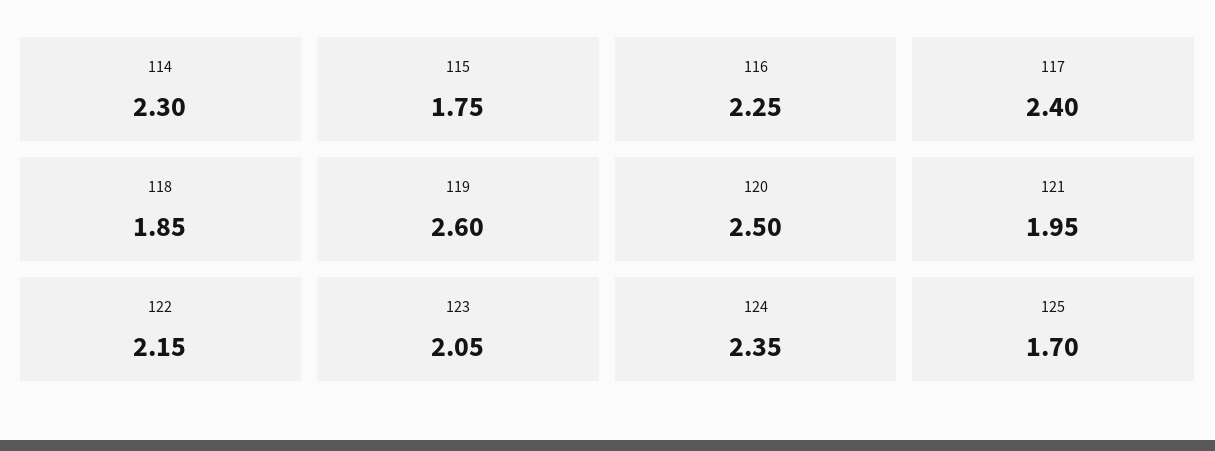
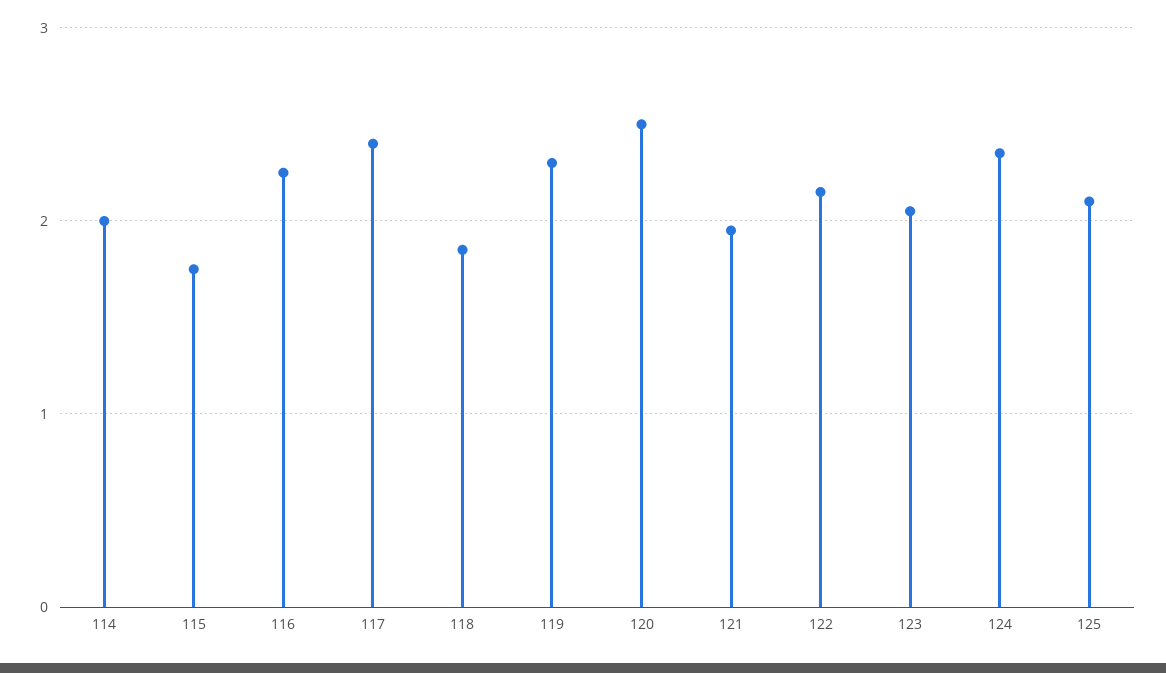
  {
-   "114": 2.3,
+   "114": 2,
    "115": 1.75,
    "116": 2.25,
    "117": 2.4,
    "118": 1.85,
-   "119": 2.6,
+   "119": 2.3,
    "120": 2.5,
    "121": 1.95,
    "122": 2.15,
    "123": 2.05,
    "124": 2.35,
-   "125": 1.7
+   "125": 2.1
  }

